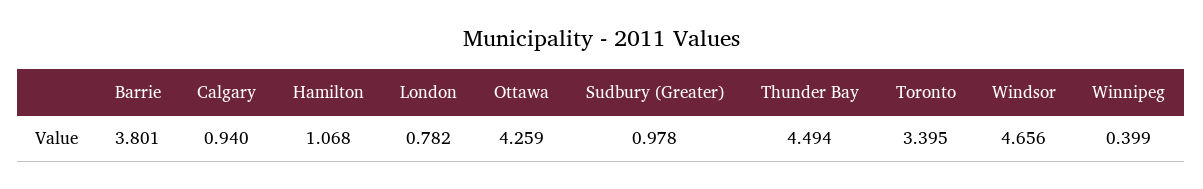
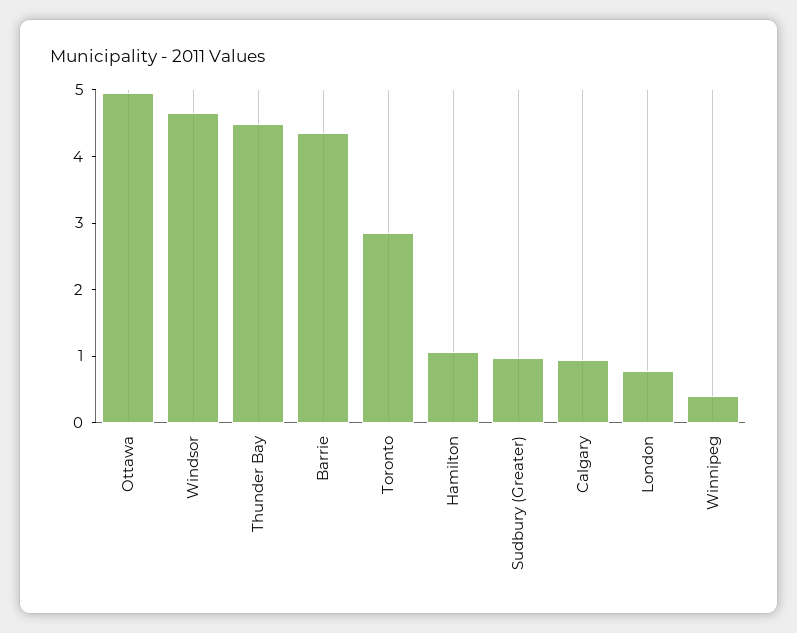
  {
-   "Barrie": 3.801,
+   "Barrie": 4.4,
    "Calgary": 0.94,
    "Hamilton": 1.068,
    "London": 0.782,
-   "Ottawa": 4.259,
+   "Ottawa": 5,
    "Sudbury (Greater)": 0.978,
    "Thunder Bay": 4.494,
-   "Toronto": 3.395,
+   "Toronto": 2.8,
    "Windsor": 4.656,
    "Winnipeg": 0.399
  }

